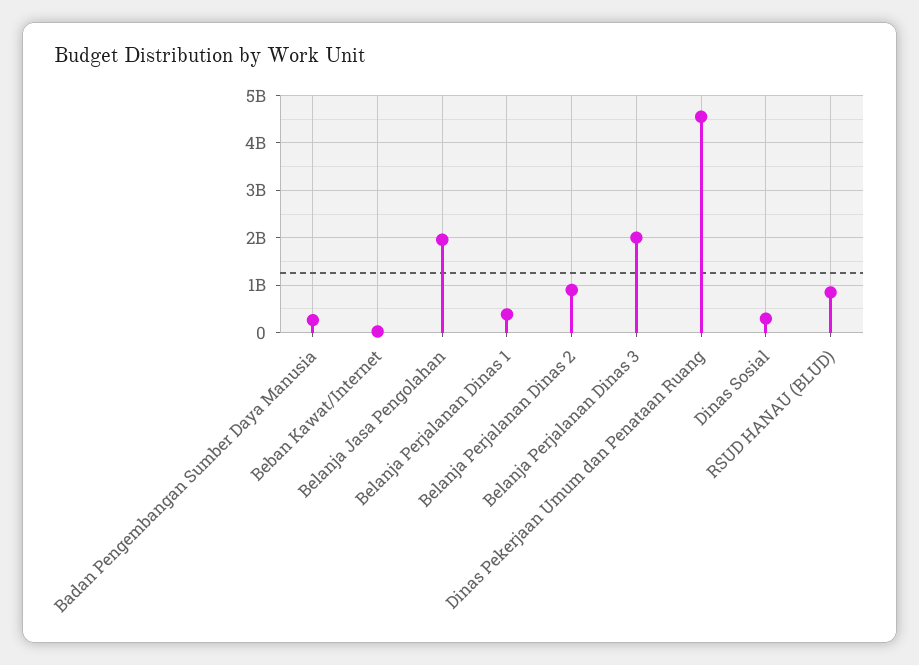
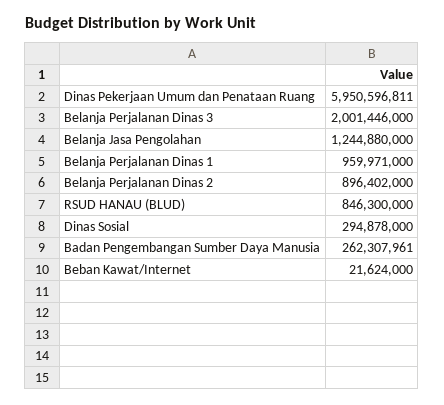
  {
    "Badan Pengembangan Sumber Daya Manusia": 262307961,
    "Beban Kawat/Internet": 21624000,
-   "Belanja Jasa Pengolahan": 2000000000,
+   "Belanja Jasa Pengolahan": 1244880000,
-   "Belanja Perjalanan Dinas 1": 400000000,
+   "Belanja Perjalanan Dinas 1": 959971000,
    "Belanja Perjalanan Dinas 2": 896402000,
    "Belanja Perjalanan Dinas 3": 2001446000,
-   "Dinas Pekerjaan Umum dan Penataan Ruang": 4600000000,
+   "Dinas Pekerjaan Umum dan Penataan Ruang": 5950596811,
    "Dinas Sosial": 294878000,
    "RSUD HANAU (BLUD)": 846300000
  }

